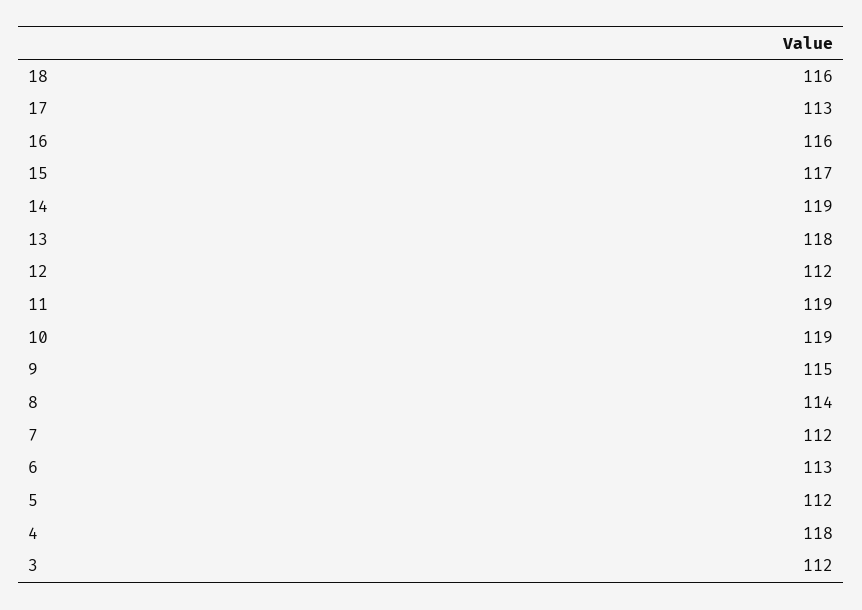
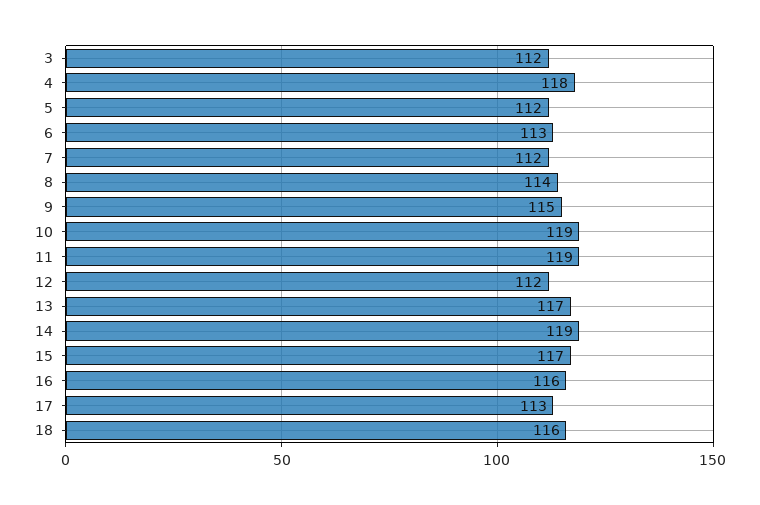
  {
    "18": 116,
    "17": 113,
    "16": 116,
    "15": 117,
    "14": 119,
-   "13": 118,
+   "13": 117,
    "12": 112,
    "11": 119,
    "10": 119,
    "9": 115,
    "8": 114,
    "7": 112,
    "6": 113,
    "5": 112,
    "4": 118,
    "3": 112
  }

